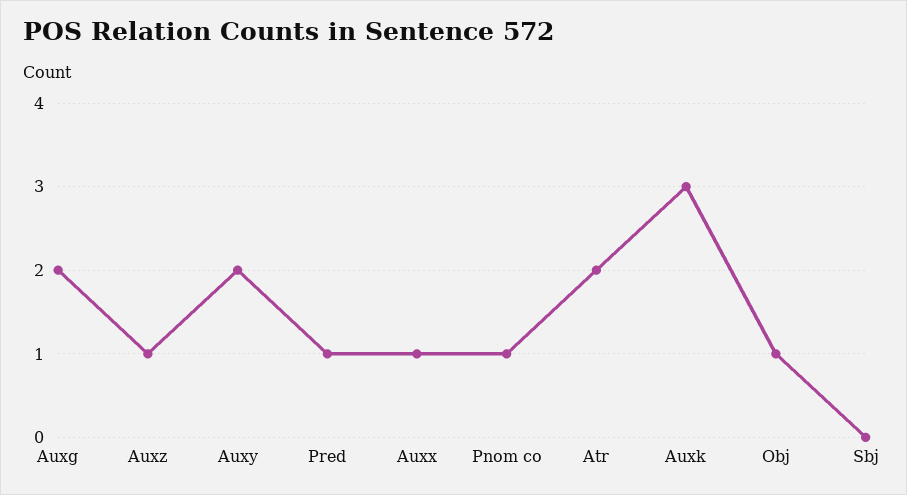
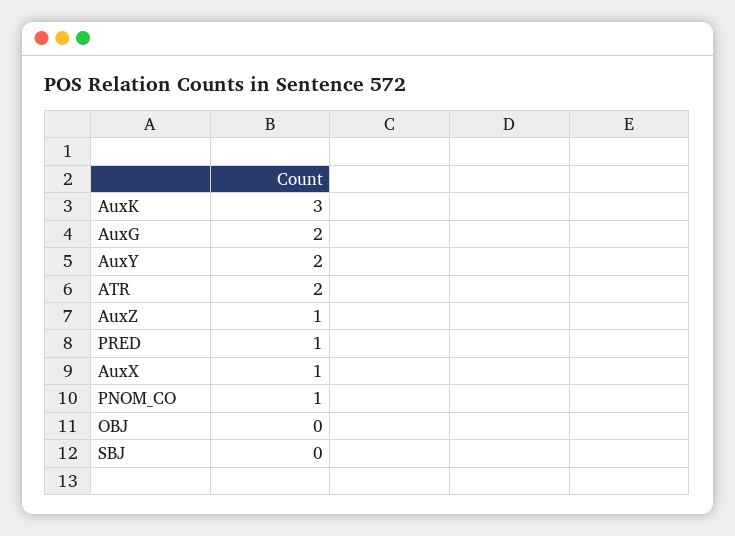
  {
    "Auxg": 2,
    "Auxz": 1,
    "Auxy": 2,
    "Pred": 1,
    "Auxx": 1,
    "Pnom co": 1,
    "Atr": 2,
    "Auxk": 3,
-   "Obj": 1,
+   "Obj": 0,
    "Sbj": 0
  }

